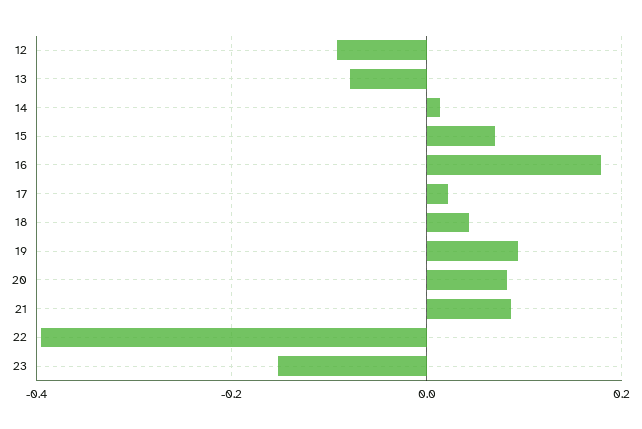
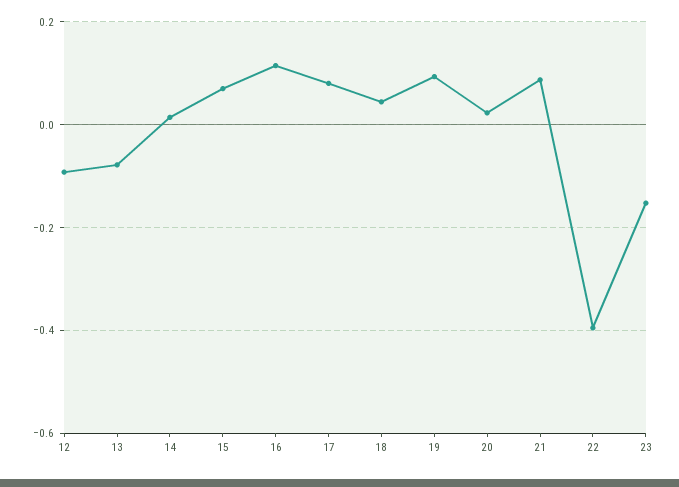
  {
    "12": -0.1,
    "13": -0.08,
    "14": 0.02,
    "15": 0.06,
-   "16": 0.18,
+   "16": 0.12,
-   "17": 0.02,
+   "17": 0.08,
    "18": 0.04,
    "19": 0.1,
-   "20": 0.08,
+   "20": 0.02,
    "21": 0.08,
    "22": -0.4,
    "23": -0.16
  }

